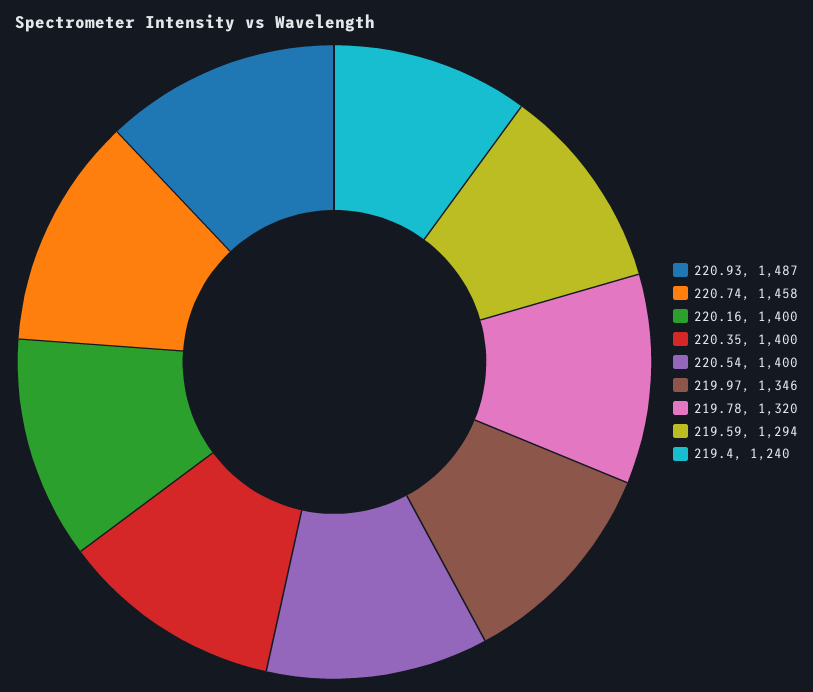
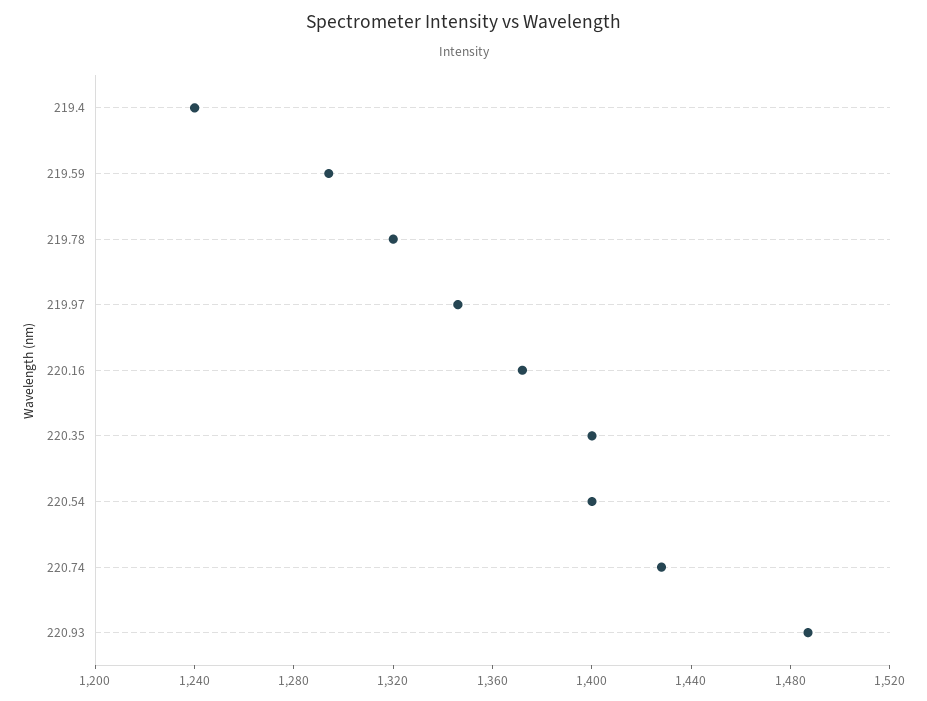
  {
    "220.93": 1487,
-   "220.74": 1458,
+   "220.74": 1430,
-   "220.16": 1400,
+   "220.16": 1370,
    "220.35": 1400,
    "220.54": 1400,
    "219.97": 1346,
    "219.78": 1320,
    "219.59": 1294,
    "219.4": 1240
  }

